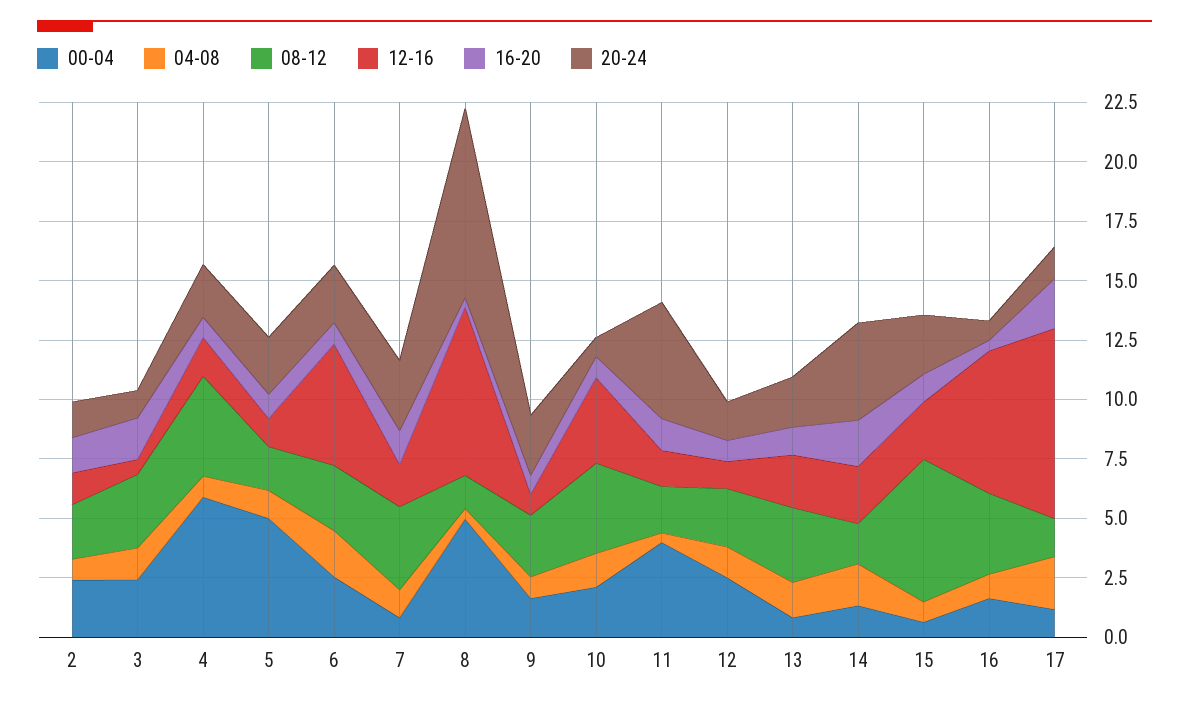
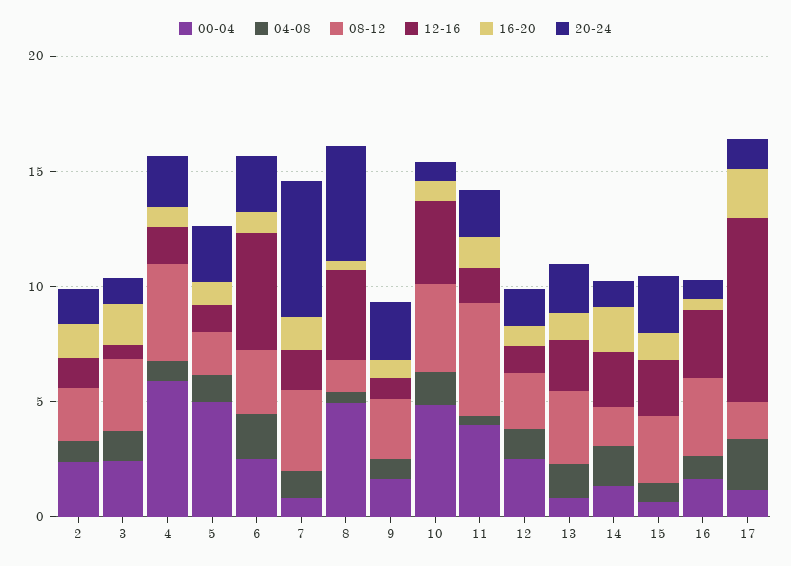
  {
    "00-04": {
      "2": 2.5,
      "3": 2.5,
      "4": 6,
      "5": 5,
      "6": 2.5,
      "7": 1,
      "8": 5,
      "9": 1.5,
-     "10": 2,
+     "10": 5,
      "11": 4,
      "12": 2.5,
      "13": 1,
      "14": 1.5,
      "15": 0.5,
      "16": 1.5,
      "17": 1
    },
    "04-08": {
      "2": 1,
      "3": 1.5,
      "4": 1,
      "5": 1,
      "6": 2,
      "7": 1,
      "8": 0.5,
      "9": 1,
      "10": 1.5,
      "11": 0.5,
      "12": 1.5,
      "13": 1.5,
      "14": 2,
      "15": 1,
      "16": 1,
      "17": 2
    },
    "08-12": {
      "2": 2.5,
      "3": 3,
      "4": 4,
      "5": 2,
      "6": 3,
      "7": 3.5,
      "8": 1.5,
      "9": 2.5,
      "10": 4,
-     "11": 2,
+     "11": 5,
      "12": 2.5,
      "13": 3,
      "14": 1.5,
-     "15": 6,
+     "15": 3,
      "16": 3.5,
      "17": 1.5
    },
    "12-16": {
      "2": 1.5,
      "3": 0.5,
      "4": 1.5,
      "5": 1,
      "6": 5,
      "7": 2,
-     "8": 7,
+     "8": 4,
      "9": 1,
      "10": 3.5,
      "11": 1.5,
      "12": 1,
      "13": 2,
      "14": 2.5,
      "15": 2.5,
-     "16": 6,
+     "16": 3,
      "17": 8
    },
    "16-20": {
      "2": 1.5,
      "3": 2,
      "4": 1,
      "5": 1,
      "6": 1,
      "7": 1.5,
      "8": 0.5,
      "9": 1,
      "10": 1,
      "11": 1.5,
      "12": 1,
      "13": 1,
      "14": 2,
      "15": 1,
      "16": 0.5,
      "17": 2
    },
    "20-24": {
      "2": 1.5,
      "3": 1,
      "4": 2,
      "5": 2.5,
      "6": 2.5,
-     "7": 3,
+     "7": 6,
-     "8": 8,
+     "8": 5,
      "9": 2.5,
      "10": 1,
-     "11": 5,
+     "11": 2,
      "12": 1.5,
      "13": 2,
-     "14": 4,
+     "14": 1,
      "15": 2.5,
      "16": 1,
      "17": 1.5
    }
  }

